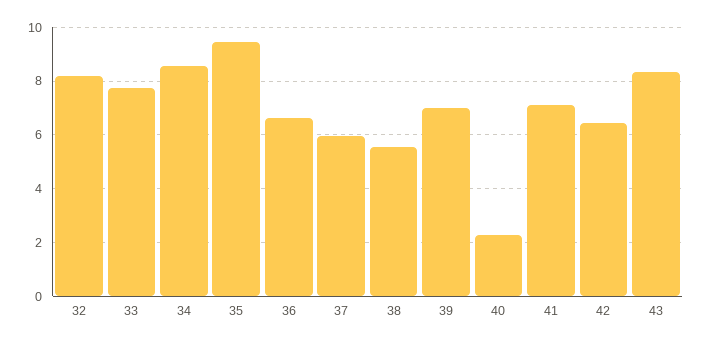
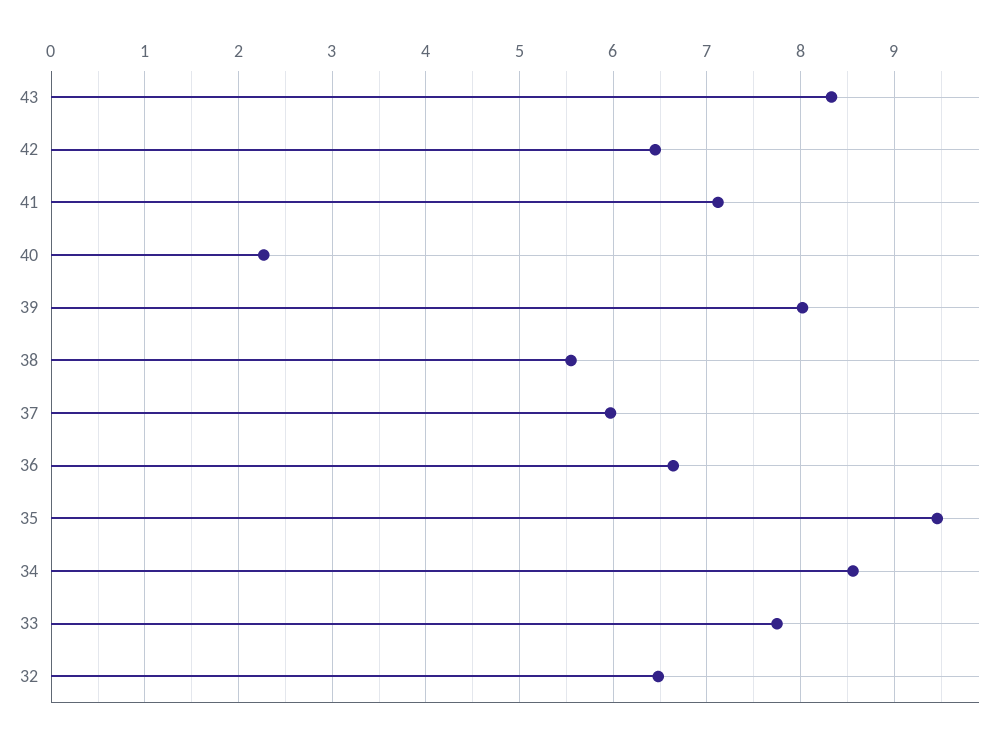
  {
-   "32": 8.25,
+   "32": 6.5,
    "33": 7.8,
    "34": 8.6,
    "35": 9.5,
    "36": 6.6,
    "37": 6,
    "38": 5.6,
-   "39": 7,
+   "39": 8,
    "40": 2.3,
    "41": 7.1,
    "42": 6.5,
    "43": 8.3
  }

